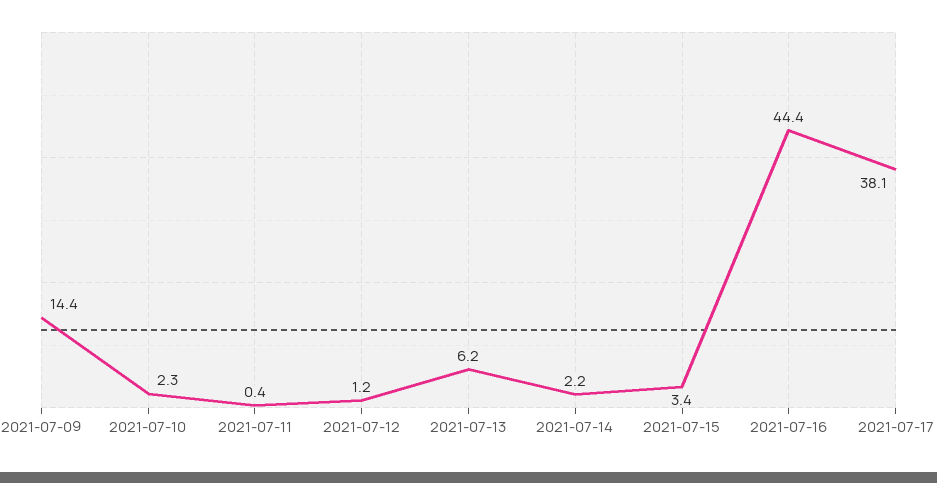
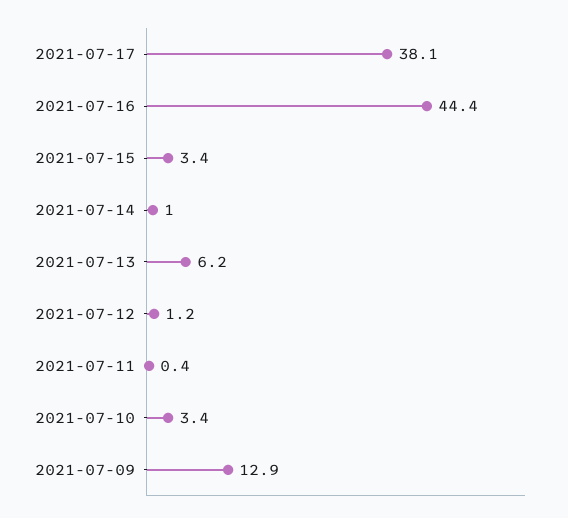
  {
-   "2021-07-09": 14.4,
+   "2021-07-09": 12.9,
-   "2021-07-10": 2.3,
+   "2021-07-10": 3.4,
    "2021-07-11": 0.4,
    "2021-07-12": 1.2,
    "2021-07-13": 6.2,
-   "2021-07-14": 2.2,
+   "2021-07-14": 1,
    "2021-07-15": 3.4,
    "2021-07-16": 44.4,
    "2021-07-17": 38.1
  }

